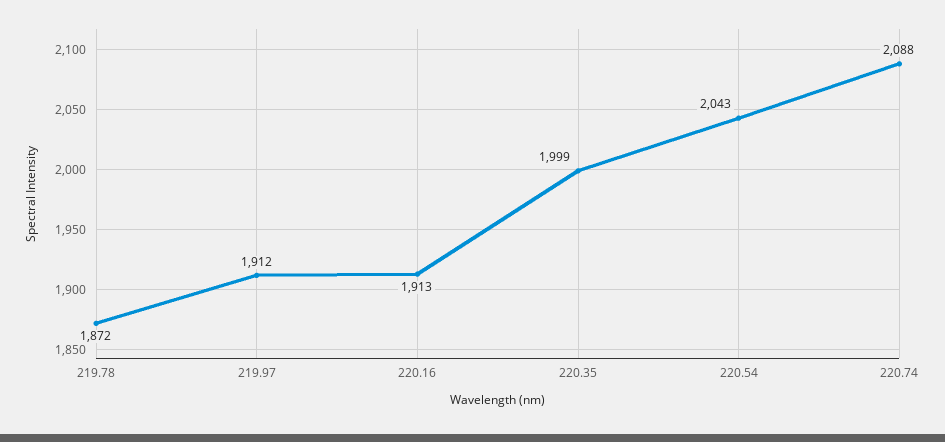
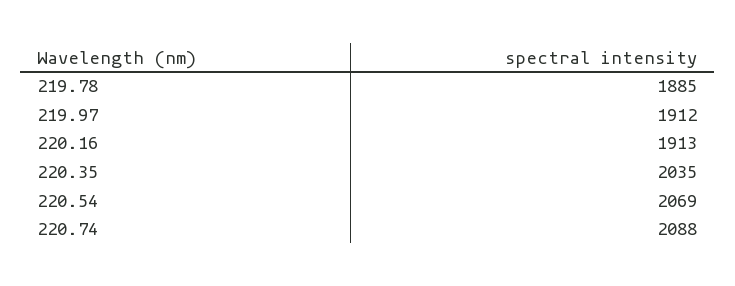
  {
-   "219.78": 1872,
+   "219.78": 1885,
    "219.97": 1912,
    "220.16": 1913,
-   "220.35": 1999,
+   "220.35": 2035,
-   "220.54": 2043,
+   "220.54": 2069,
    "220.74": 2088
  }

